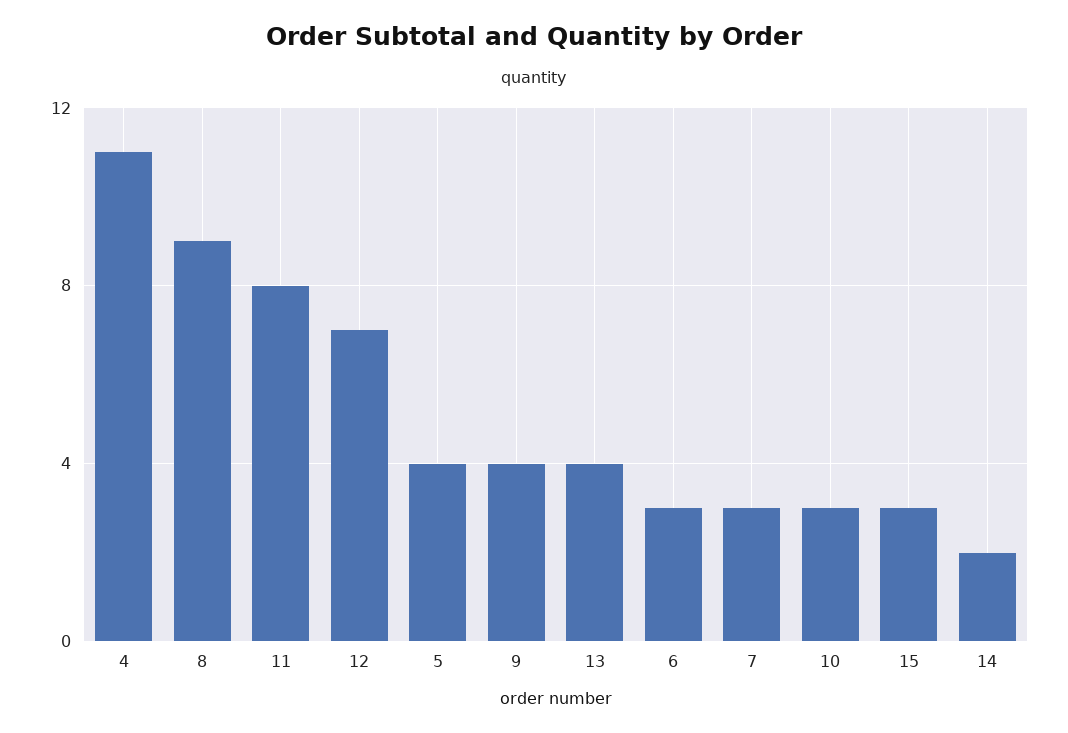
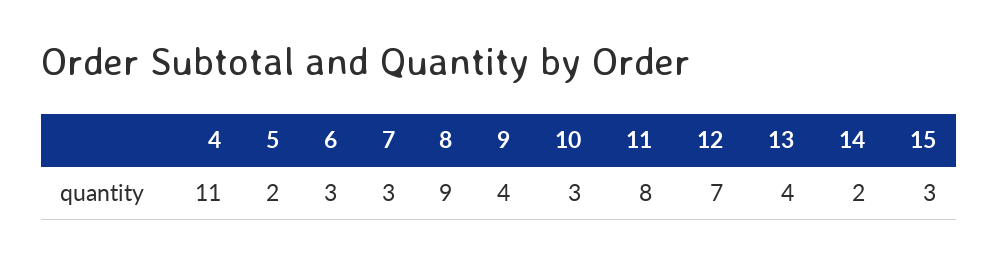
  {
    "4": 11,
    "8": 9,
    "11": 8,
    "12": 7,
-   "5": 4,
+   "5": 2,
    "9": 4,
    "13": 4,
    "6": 3,
    "7": 3,
    "10": 3,
    "15": 3,
    "14": 2
  }

